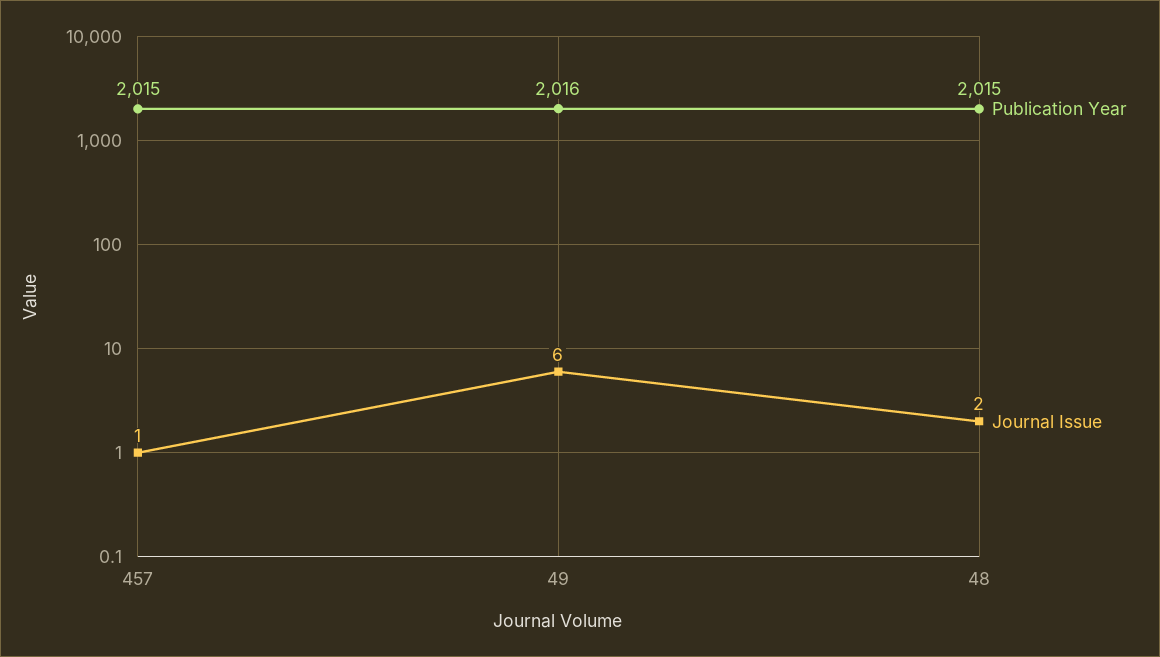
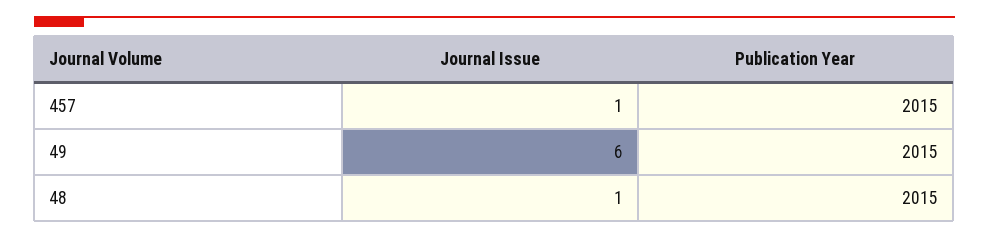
  {
    "Publication Year": {
      "457": 2015,
-     "49": 2016,
+     "49": 2015,
      "48": 2015
    },
    "Journal Issue": {
      "457": 1,
      "49": 6,
-     "48": 2
+     "48": 1
    }
  }

